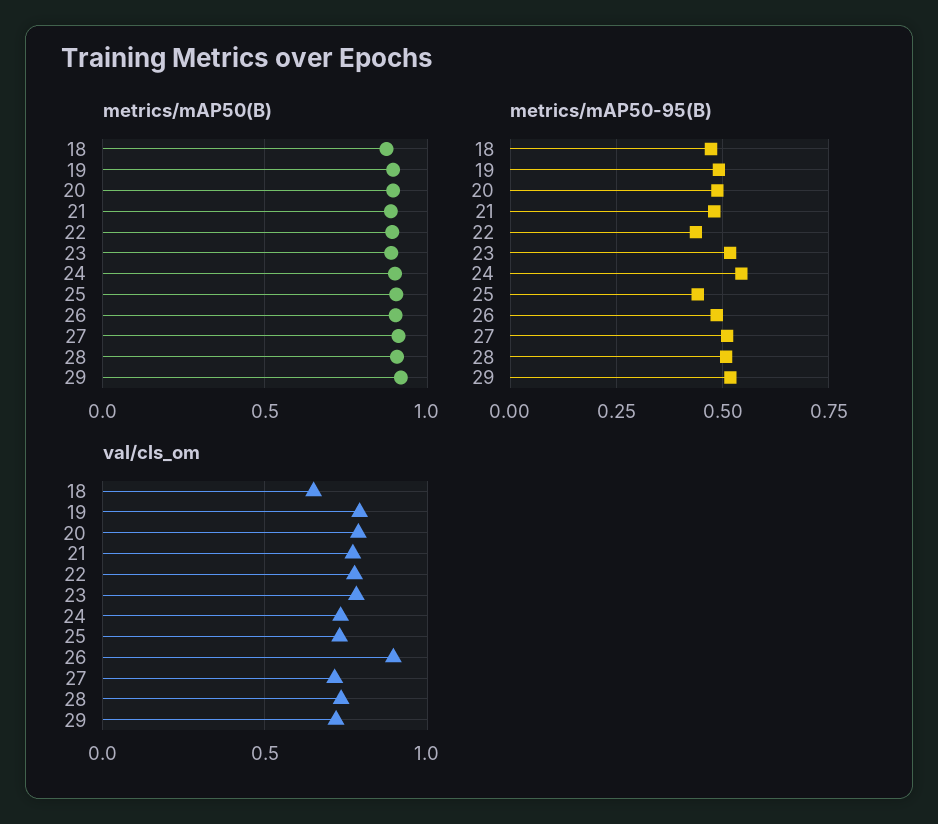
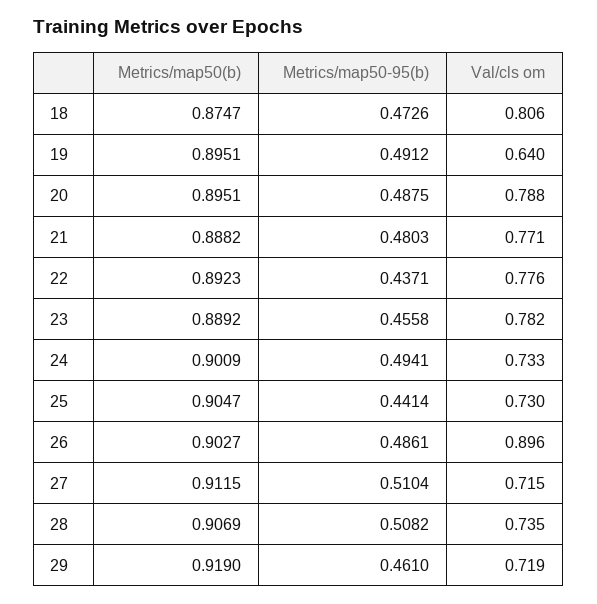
  {
    "metrics/mAP50(B)": {
      "18": 0.8747,
      "19": 0.8951,
      "20": 0.8951,
      "21": 0.8882,
      "22": 0.8923,
      "23": 0.8892,
      "24": 0.9009,
      "25": 0.9047,
      "26": 0.9027,
      "27": 0.9115,
      "28": 0.9069,
      "29": 0.919
    },
    "metrics/mAP50-95(B)": {
      "18": 0.4726,
      "19": 0.4912,
      "20": 0.4875,
      "21": 0.4803,
      "22": 0.4371,
-     "23": 0.525,
+     "23": 0.4558,
-     "24": 0.55,
+     "24": 0.4941,
      "25": 0.4414,
      "26": 0.4861,
      "27": 0.5104,
      "28": 0.5082,
-     "29": 0.525
+     "29": 0.461
    },
    "val/cls_om": {
-     "18": 0.65,
+     "18": 0.806,
-     "19": 0.8,
+     "19": 0.64,
      "20": 0.788,
      "21": 0.771,
      "22": 0.776,
      "23": 0.782,
      "24": 0.733,
      "25": 0.73,
      "26": 0.896,
      "27": 0.715,
      "28": 0.735,
      "29": 0.719
    }
  }

